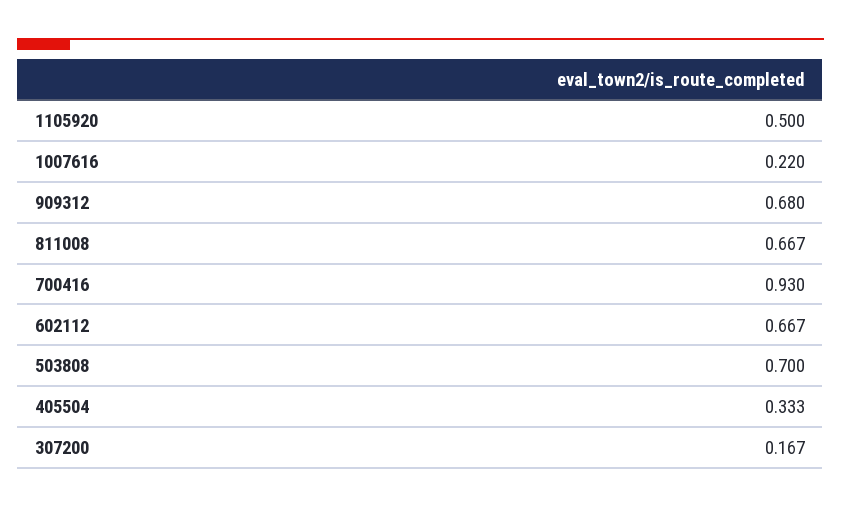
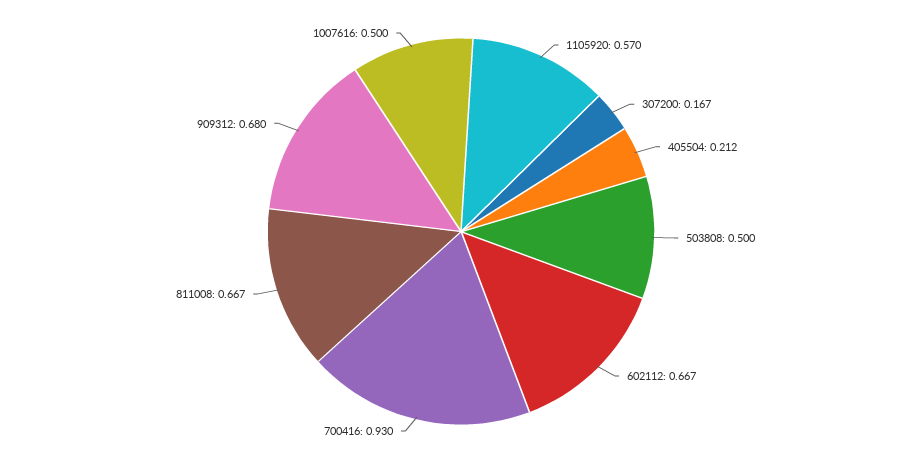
  {
-   "1105920": 0.5,
+   "1105920": 0.57,
-   "1007616": 0.22,
+   "1007616": 0.5,
    "909312": 0.68,
    "811008": 0.667,
    "700416": 0.93,
    "602112": 0.667,
-   "503808": 0.7,
+   "503808": 0.5,
-   "405504": 0.333,
+   "405504": 0.212,
    "307200": 0.167
  }

